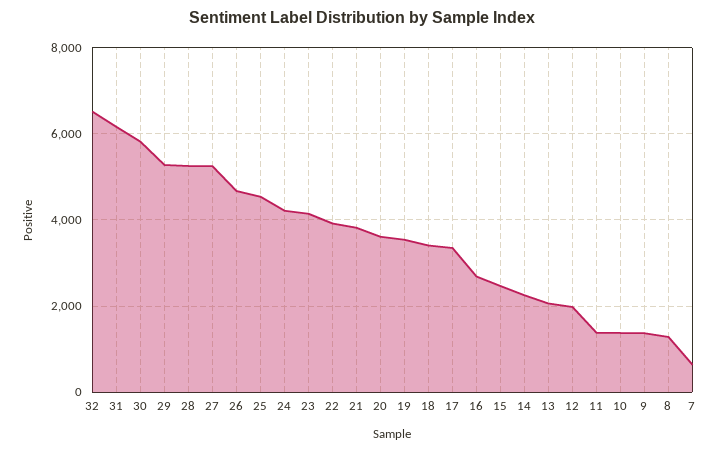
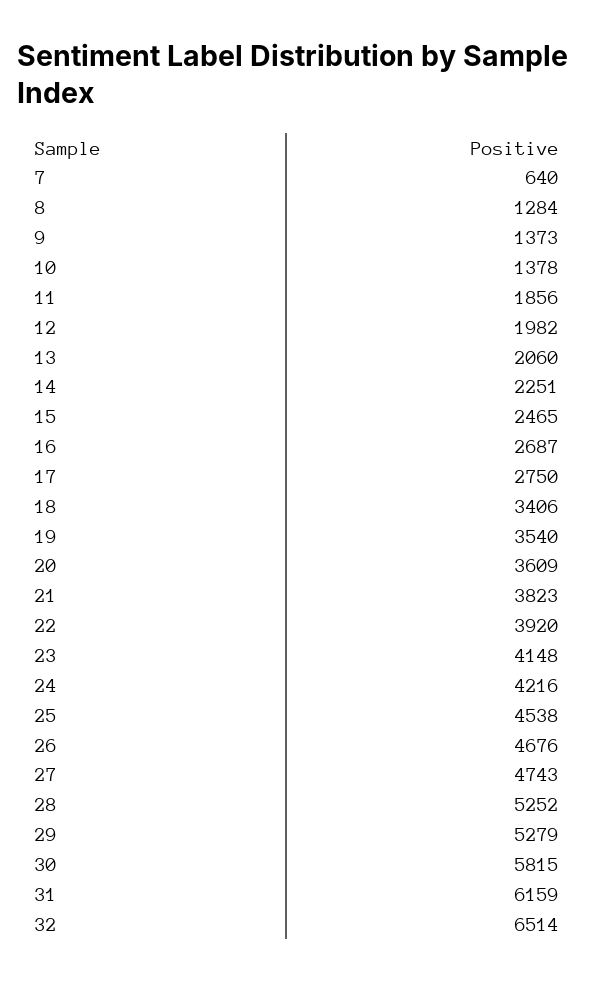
  {
    "32": 6514,
    "31": 6159,
    "30": 5815,
    "29": 5279,
    "28": 5252,
-   "27": 5200,
+   "27": 4743,
    "26": 4676,
    "25": 4538,
    "24": 4216,
    "23": 4148,
    "22": 3920,
    "21": 3823,
    "20": 3609,
    "19": 3540,
    "18": 3406,
-   "17": 3400,
+   "17": 2750,
    "16": 2687,
    "15": 2465,
    "14": 2251,
    "13": 2060,
    "12": 1982,
-   "11": 1400,
+   "11": 1856,
    "10": 1378,
    "9": 1373,
    "8": 1284,
    "7": 640
  }

